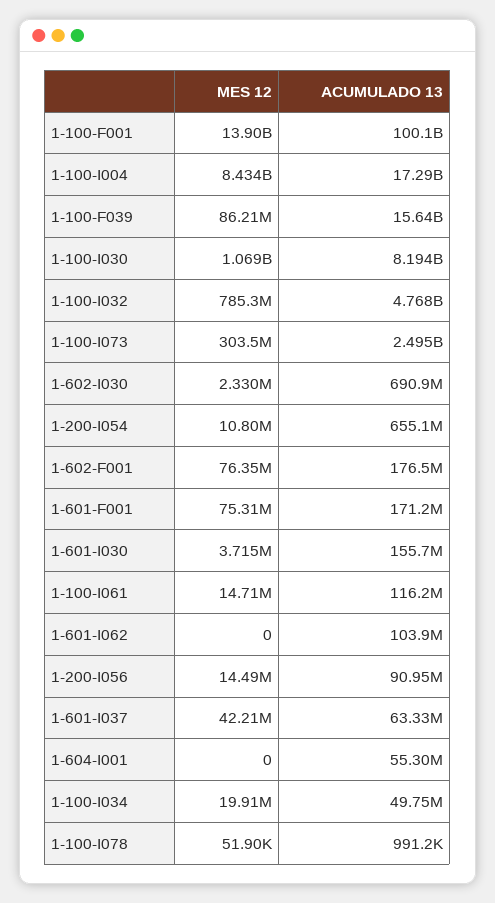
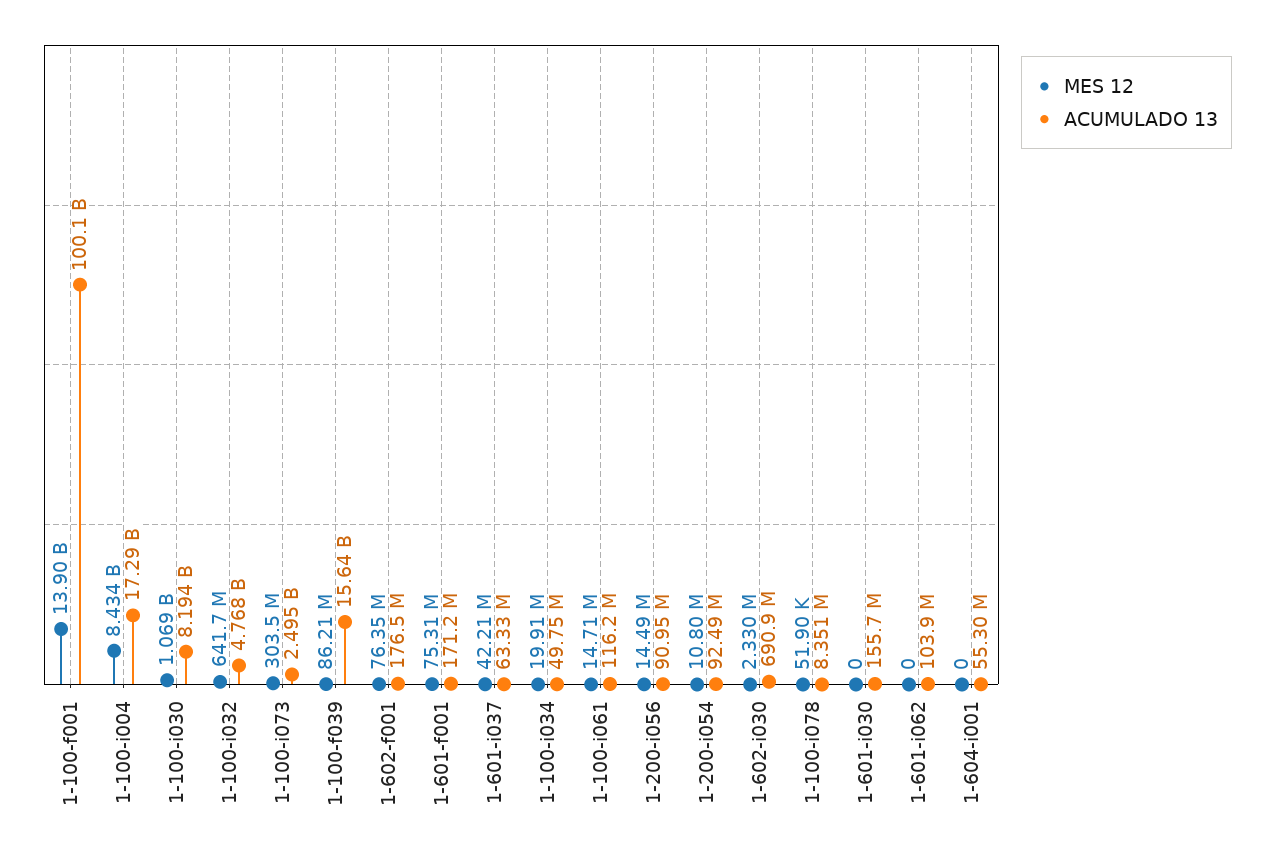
  {
    "MES 12": {
      "1-100-F001": 13900000000,
      "1-100-I004": 8434000000,
      "1-100-F039": 86210000,
      "1-100-I030": 1069000000,
-     "1-100-I032": 785300000,
+     "1-100-I032": 641700000,
      "1-100-I073": 303500000,
      "1-602-I030": 2330000,
      "1-200-I054": 10800000,
      "1-602-F001": 76350000,
      "1-601-F001": 75310000,
-     "1-601-I030": 3715000,
+     "1-601-I030": 0,
      "1-100-I061": 14710000,
      "1-601-I062": 0,
      "1-200-I056": 14490000,
      "1-601-I037": 42210000,
      "1-604-I001": 0,
      "1-100-I034": 19910000,
      "1-100-I078": 51900
    },
    "ACUMULADO 13": {
      "1-100-F001": 100100000000,
      "1-100-I004": 17290000000,
      "1-100-F039": 15640000000,
      "1-100-I030": 8194000000,
      "1-100-I032": 4768000000,
      "1-100-I073": 2495000000,
      "1-602-I030": 690900000,
-     "1-200-I054": 655100000,
+     "1-200-I054": 92490000,
      "1-602-F001": 176500000,
      "1-601-F001": 171200000,
      "1-601-I030": 155700000,
      "1-100-I061": 116200000,
      "1-601-I062": 103900000,
      "1-200-I056": 90950000,
      "1-601-I037": 63330000,
      "1-604-I001": 55300000,
      "1-100-I034": 49750000,
-     "1-100-I078": 991200
+     "1-100-I078": 8351000
    }
  }

